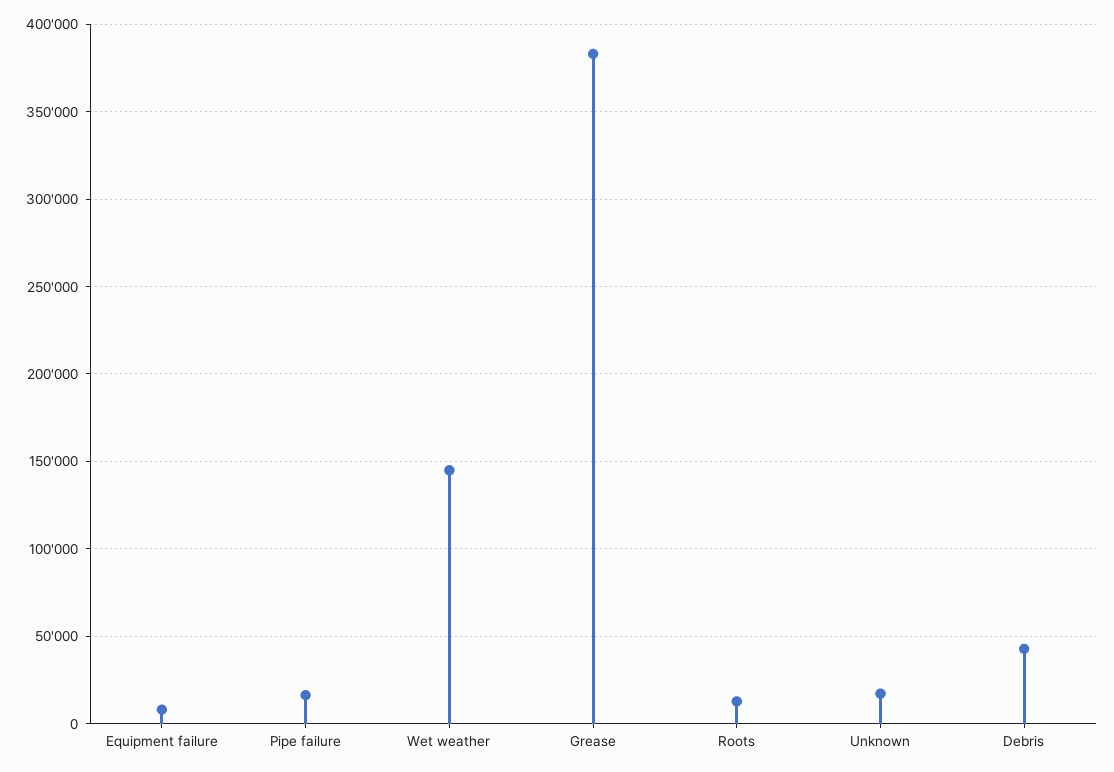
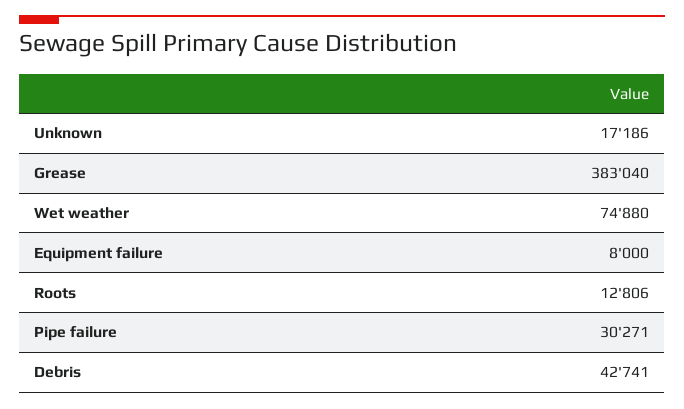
  {
    "Equipment failure": 8000,
-   "Pipe failure": 15000,
+   "Pipe failure": 30271,
-   "Wet weather": 145000,
+   "Wet weather": 74880,
    "Grease": 383040,
    "Roots": 12806,
    "Unknown": 17186,
    "Debris": 42741
  }

